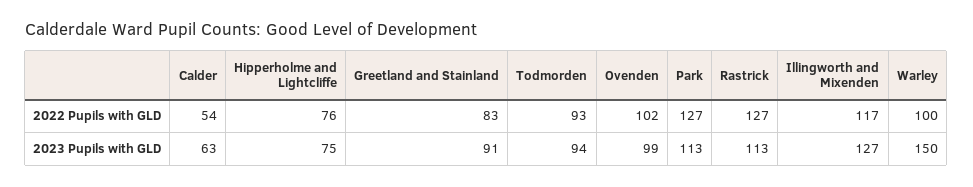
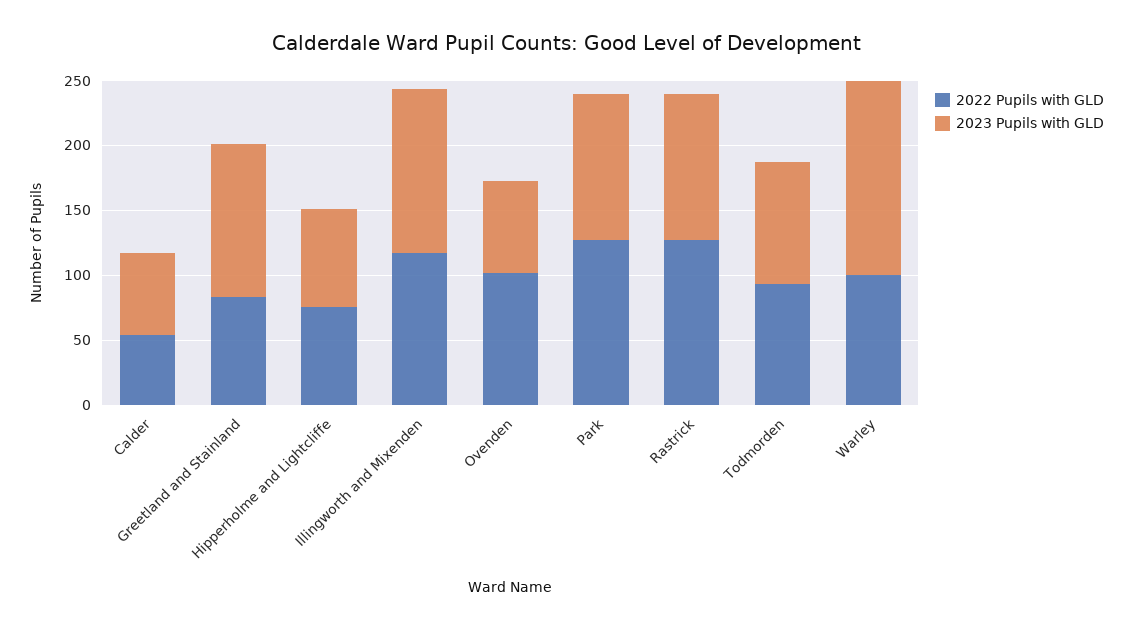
  {
    "2022 Pupils with GLD": {
      "Calder": 54,
      "Hipperholme and Lightcliffe": 76,
      "Greetland and Stainland": 83,
      "Todmorden": 93,
      "Ovenden": 102,
      "Park": 127,
      "Rastrick": 127,
      "Illingworth and Mixenden": 117,
      "Warley": 100
    },
    "2023 Pupils with GLD": {
      "Calder": 63,
      "Hipperholme and Lightcliffe": 75,
-     "Greetland and Stainland": 91,
+     "Greetland and Stainland": 120,
      "Todmorden": 94,
-     "Ovenden": 99,
+     "Ovenden": 70,
      "Park": 113,
      "Rastrick": 113,
      "Illingworth and Mixenden": 127,
      "Warley": 150
    }
  }

